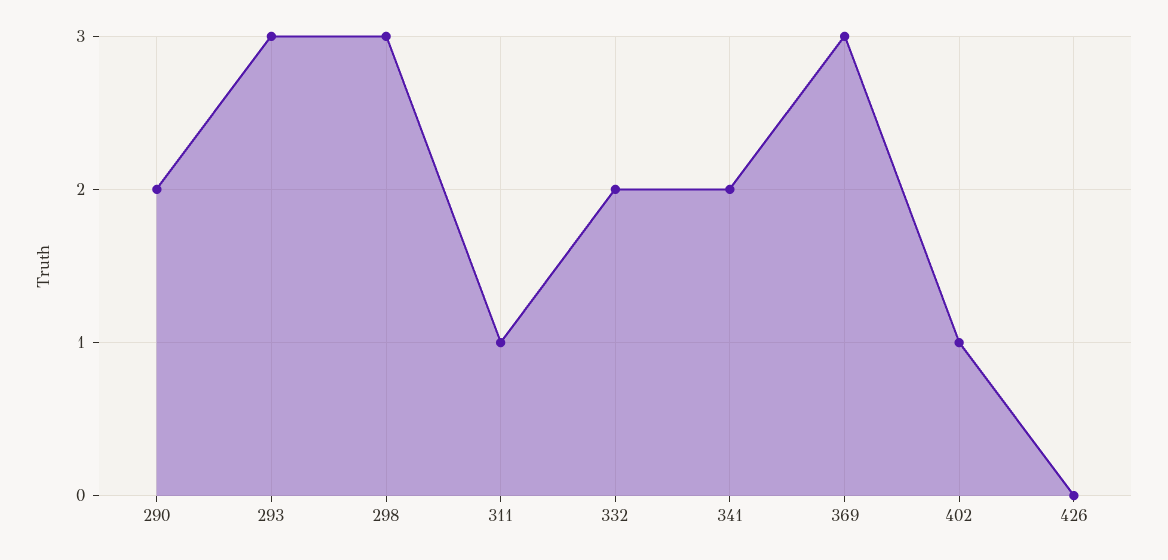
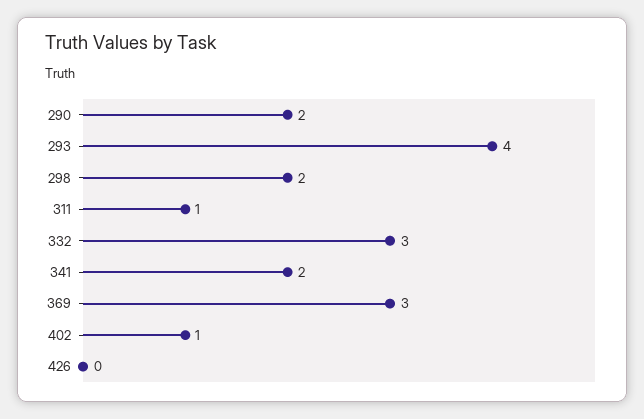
  {
    "290": 2,
-   "293": 3,
+   "293": 4,
-   "298": 3,
+   "298": 2,
    "311": 1,
-   "332": 2,
+   "332": 3,
    "341": 2,
    "369": 3,
    "402": 1,
    "426": 0
  }

